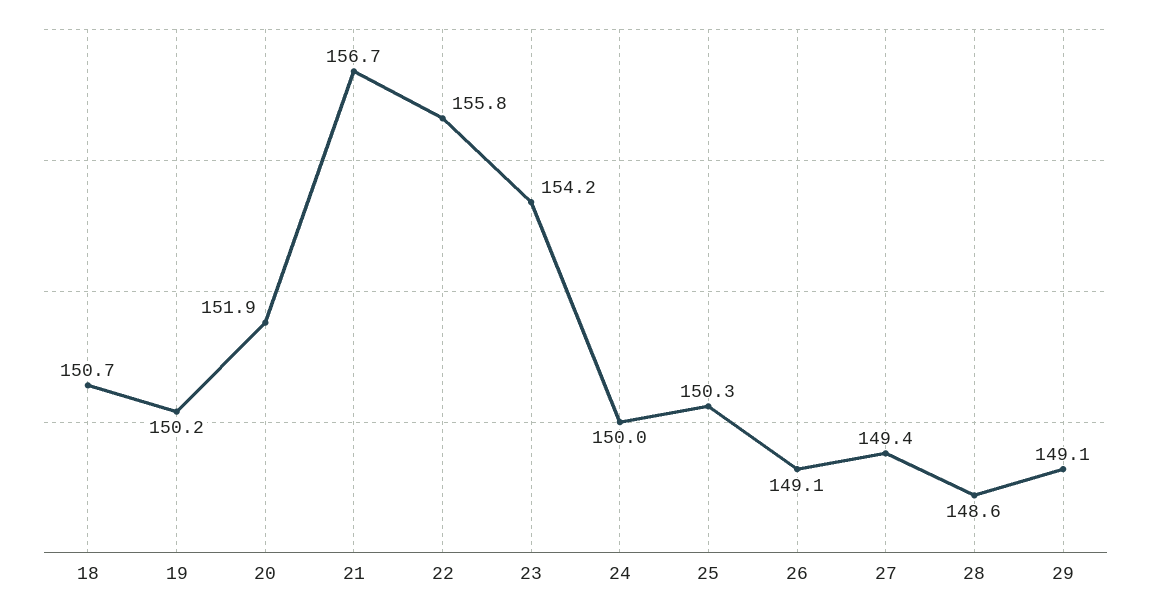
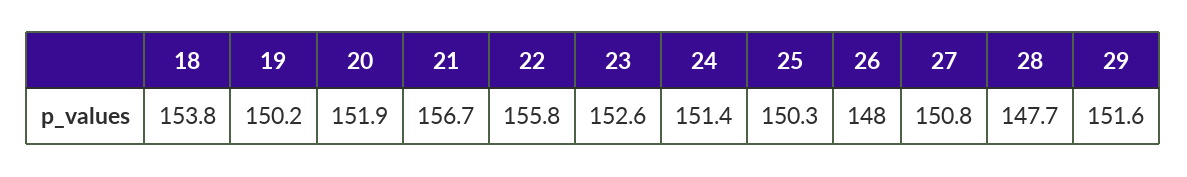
  {
-   "18": 150.7,
+   "18": 153.8,
    "19": 150.2,
    "20": 151.9,
    "21": 156.7,
    "22": 155.8,
-   "23": 154.2,
+   "23": 152.6,
-   "24": 150,
+   "24": 151.4,
    "25": 150.3,
-   "26": 149.1,
+   "26": 148,
-   "27": 149.4,
+   "27": 150.8,
-   "28": 148.6,
+   "28": 147.7,
-   "29": 149.1
+   "29": 151.6
  }

